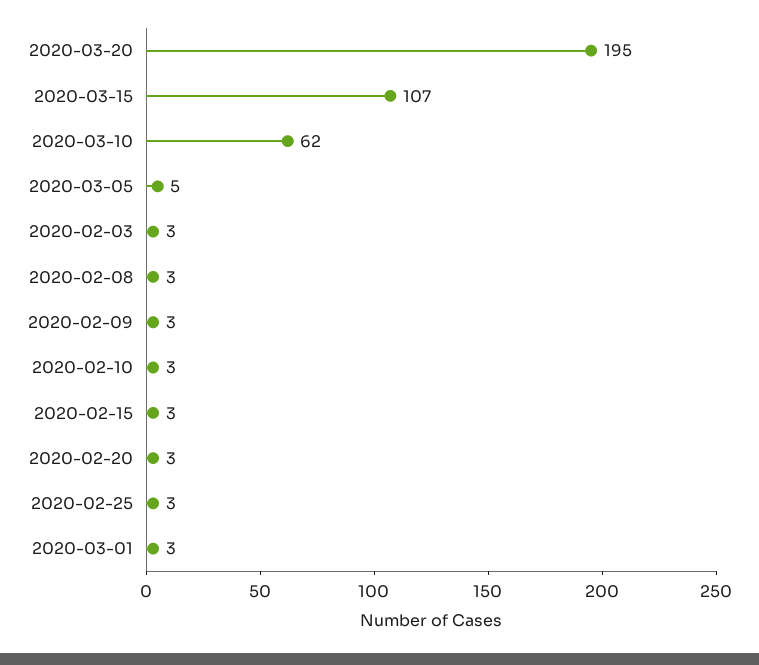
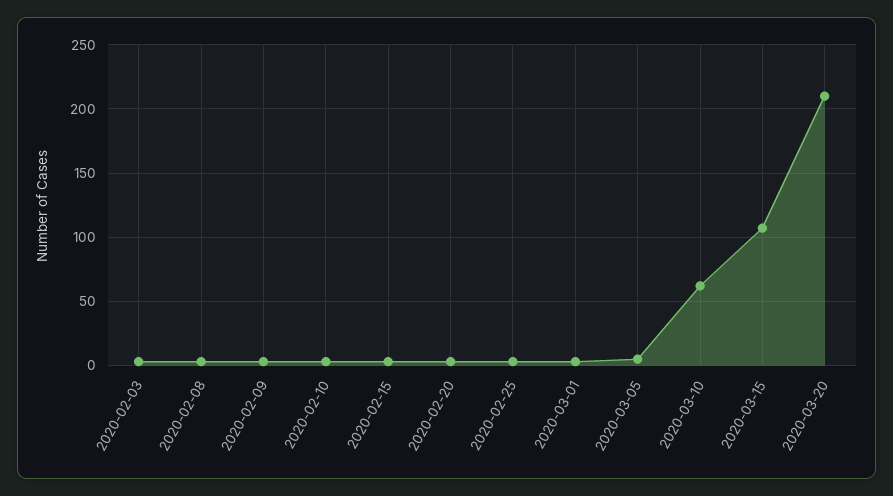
  {
-   "2020-03-20": 195,
+   "2020-03-20": 210,
    "2020-03-15": 107,
    "2020-03-10": 62,
    "2020-03-05": 5,
    "2020-02-03": 3,
    "2020-02-08": 3,
    "2020-02-09": 3,
    "2020-02-10": 3,
    "2020-02-15": 3,
    "2020-02-20": 3,
    "2020-02-25": 3,
    "2020-03-01": 3
  }

